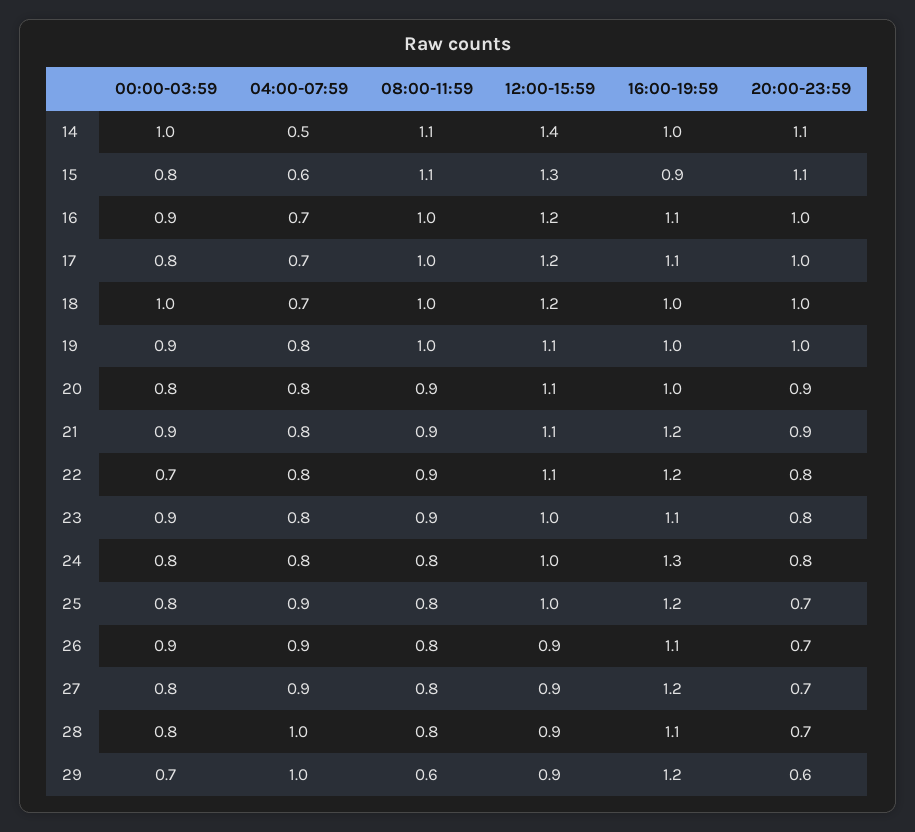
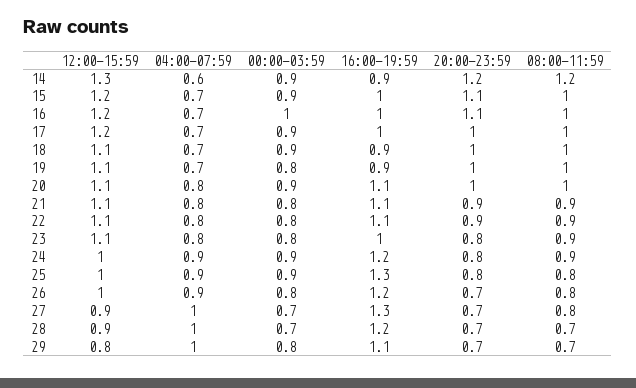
  {
    "00:00-03:59": {
-     "14": 1,
+     "14": 0.9,
-     "15": 0.8,
+     "15": 0.9,
-     "16": 0.9,
+     "16": 1,
-     "17": 0.8,
+     "17": 0.9,
-     "18": 1,
+     "18": 0.9,
-     "19": 0.9,
+     "19": 0.8,
-     "20": 0.8,
+     "20": 0.9,
-     "21": 0.9,
+     "21": 0.8,
-     "22": 0.7,
+     "22": 0.8,
-     "23": 0.9,
+     "23": 0.8,
-     "24": 0.8,
+     "24": 0.9,
-     "25": 0.8,
+     "25": 0.9,
-     "26": 0.9,
+     "26": 0.8,
-     "27": 0.8,
+     "27": 0.7,
-     "28": 0.8,
+     "28": 0.7,
-     "29": 0.7
+     "29": 0.8
    },
    "04:00-07:59": {
-     "14": 0.5,
+     "14": 0.6,
-     "15": 0.6,
+     "15": 0.7,
      "16": 0.7,
      "17": 0.7,
      "18": 0.7,
-     "19": 0.8,
+     "19": 0.7,
      "20": 0.8,
      "21": 0.8,
      "22": 0.8,
      "23": 0.8,
-     "24": 0.8,
+     "24": 0.9,
      "25": 0.9,
      "26": 0.9,
-     "27": 0.9,
+     "27": 1,
      "28": 1,
      "29": 1
    },
    "08:00-11:59": {
-     "14": 1.1,
+     "14": 1.2,
-     "15": 1.1,
+     "15": 1,
      "16": 1,
      "17": 1,
      "18": 1,
      "19": 1,
-     "20": 0.9,
+     "20": 1,
      "21": 0.9,
      "22": 0.9,
      "23": 0.9,
-     "24": 0.8,
+     "24": 0.9,
      "25": 0.8,
      "26": 0.8,
      "27": 0.8,
-     "28": 0.8,
+     "28": 0.7,
-     "29": 0.6
+     "29": 0.7
    },
    "12:00-15:59": {
-     "14": 1.4,
+     "14": 1.3,
-     "15": 1.3,
+     "15": 1.2,
      "16": 1.2,
      "17": 1.2,
-     "18": 1.2,
+     "18": 1.1,
      "19": 1.1,
      "20": 1.1,
      "21": 1.1,
      "22": 1.1,
-     "23": 1,
+     "23": 1.1,
      "24": 1,
      "25": 1,
-     "26": 0.9,
+     "26": 1,
      "27": 0.9,
      "28": 0.9,
-     "29": 0.9
+     "29": 0.8
    },
    "16:00-19:59": {
-     "14": 1,
+     "14": 0.9,
-     "15": 0.9,
+     "15": 1,
-     "16": 1.1,
+     "16": 1,
-     "17": 1.1,
+     "17": 1,
-     "18": 1,
+     "18": 0.9,
-     "19": 1,
+     "19": 0.9,
-     "20": 1,
+     "20": 1.1,
-     "21": 1.2,
+     "21": 1.1,
-     "22": 1.2,
+     "22": 1.1,
-     "23": 1.1,
+     "23": 1,
-     "24": 1.3,
+     "24": 1.2,
-     "25": 1.2,
+     "25": 1.3,
-     "26": 1.1,
+     "26": 1.2,
-     "27": 1.2,
+     "27": 1.3,
-     "28": 1.1,
+     "28": 1.2,
-     "29": 1.2
+     "29": 1.1
    },
    "20:00-23:59": {
-     "14": 1.1,
+     "14": 1.2,
      "15": 1.1,
-     "16": 1,
+     "16": 1.1,
      "17": 1,
      "18": 1,
      "19": 1,
-     "20": 0.9,
+     "20": 1,
      "21": 0.9,
-     "22": 0.8,
+     "22": 0.9,
      "23": 0.8,
      "24": 0.8,
-     "25": 0.7,
+     "25": 0.8,
      "26": 0.7,
      "27": 0.7,
      "28": 0.7,
-     "29": 0.6
+     "29": 0.7
    }
  }

